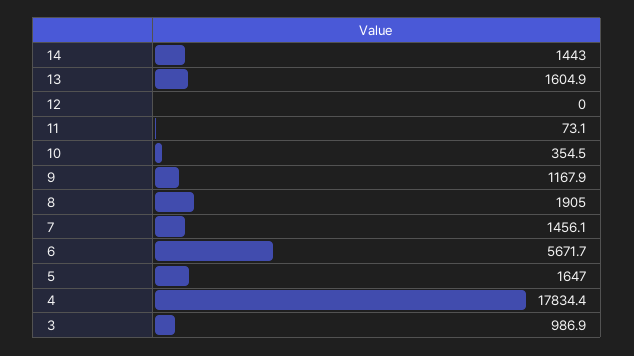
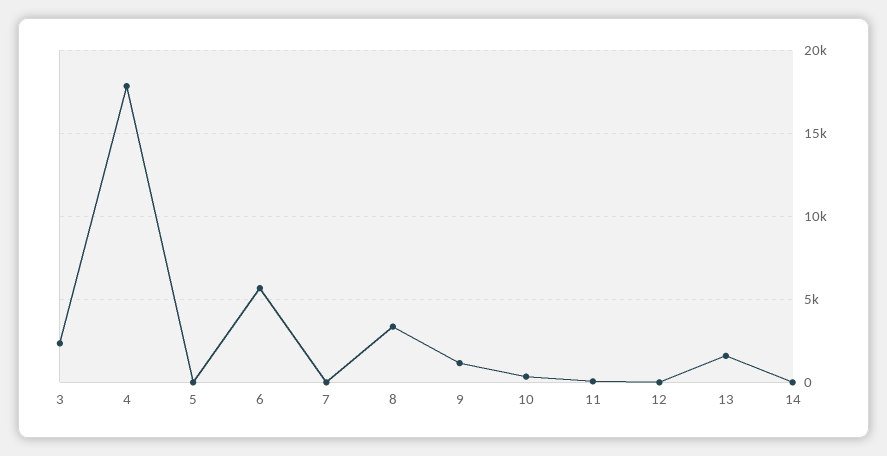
  {
-   "14": 1443,
+   "14": 0,
    "13": 1604.9,
    "12": 0,
    "11": 73.1,
    "10": 354.5,
    "9": 1167.9,
-   "8": 1905,
+   "8": 3500,
-   "7": 1456.1,
+   "7": 0,
    "6": 5671.7,
-   "5": 1647,
+   "5": 0,
    "4": 17834.4,
-   "3": 986.9
+   "3": 2500
  }

